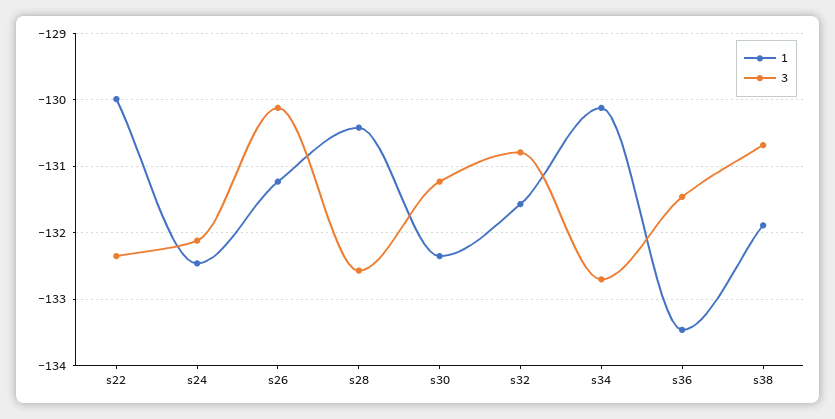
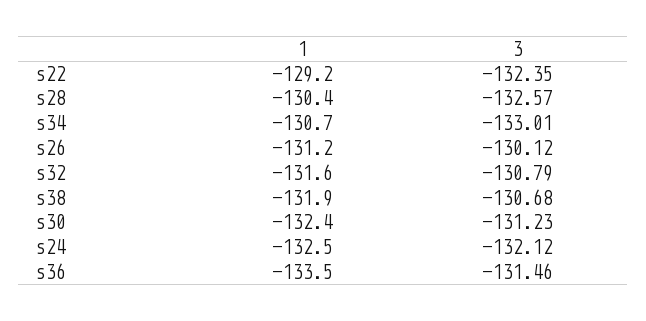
  {
    "1": {
-     "s22": -130,
+     "s22": -129.2,
      "s24": -132.5,
      "s26": -131.2,
      "s28": -130.4,
      "s30": -132.4,
      "s32": -131.6,
-     "s34": -130.1,
+     "s34": -130.7,
      "s36": -133.5,
      "s38": -131.9
    },
    "3": {
      "s22": -132.35,
      "s24": -132.12,
      "s26": -130.12,
      "s28": -132.57,
      "s30": -131.23,
      "s32": -130.79,
-     "s34": -132.7,
+     "s34": -133.01,
      "s36": -131.46,
      "s38": -130.68
    }
  }

